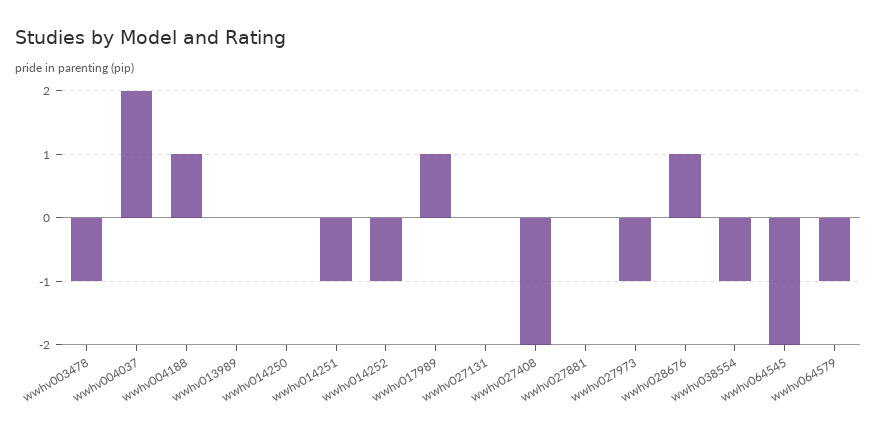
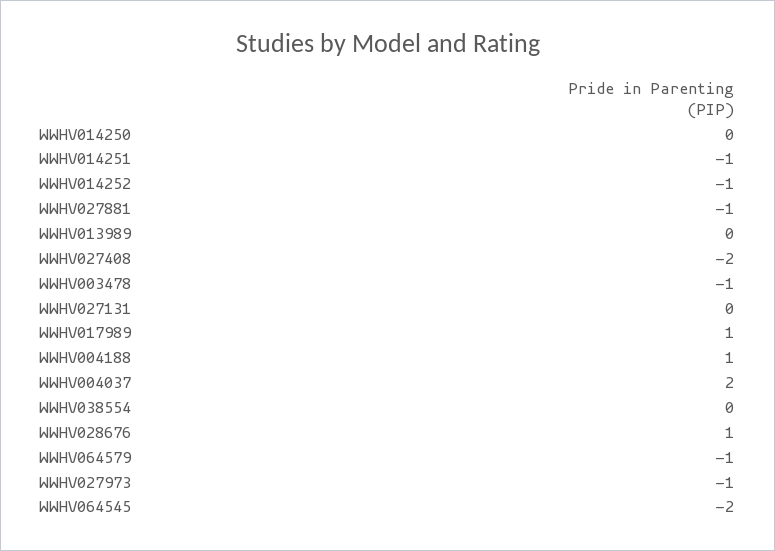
  {
    "wwhv003478": -1,
    "wwhv004037": 2,
    "wwhv004188": 1,
    "wwhv013989": 0,
    "wwhv014250": 0,
    "wwhv014251": -1,
    "wwhv014252": -1,
    "wwhv017989": 1,
    "wwhv027131": 0,
    "wwhv027408": -2,
-   "wwhv027881": 0,
+   "wwhv027881": -1,
    "wwhv027973": -1,
    "wwhv028676": 1,
-   "wwhv038554": -1,
+   "wwhv038554": 0,
    "wwhv064545": -2,
    "wwhv064579": -1
  }

